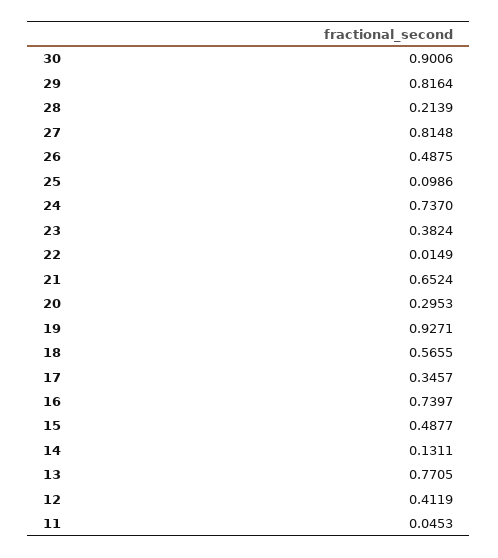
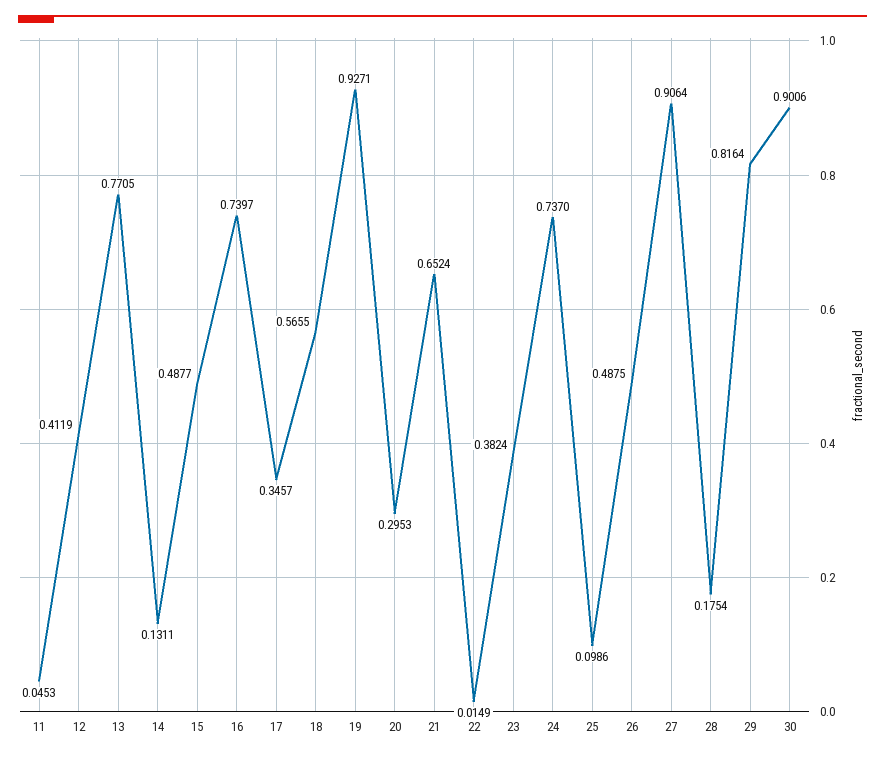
  {
    "30": 0.9006,
    "29": 0.8164,
-   "28": 0.2139,
+   "28": 0.1754,
-   "27": 0.8148,
+   "27": 0.9064,
    "26": 0.4875,
    "25": 0.0986,
    "24": 0.737,
    "23": 0.3824,
    "22": 0.0149,
    "21": 0.6524,
    "20": 0.2953,
    "19": 0.9271,
    "18": 0.5655,
    "17": 0.3457,
    "16": 0.7397,
    "15": 0.4877,
    "14": 0.1311,
    "13": 0.7705,
    "12": 0.4119,
    "11": 0.0453
  }

